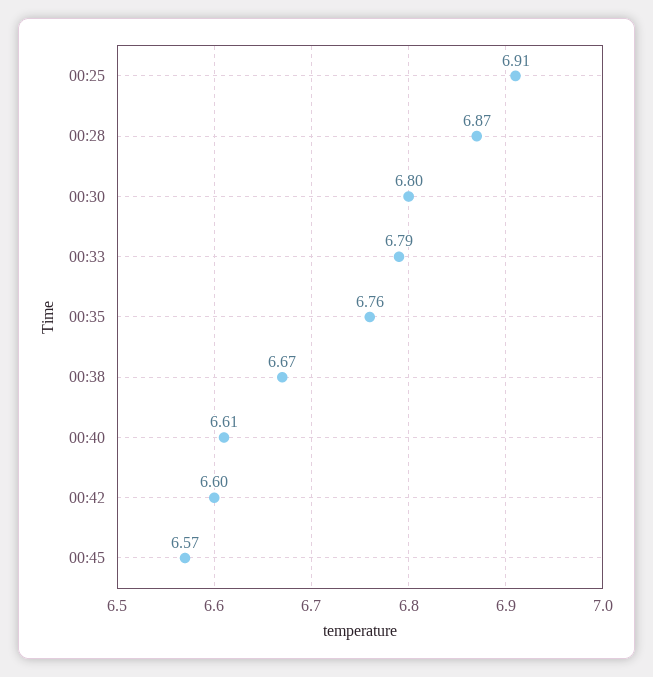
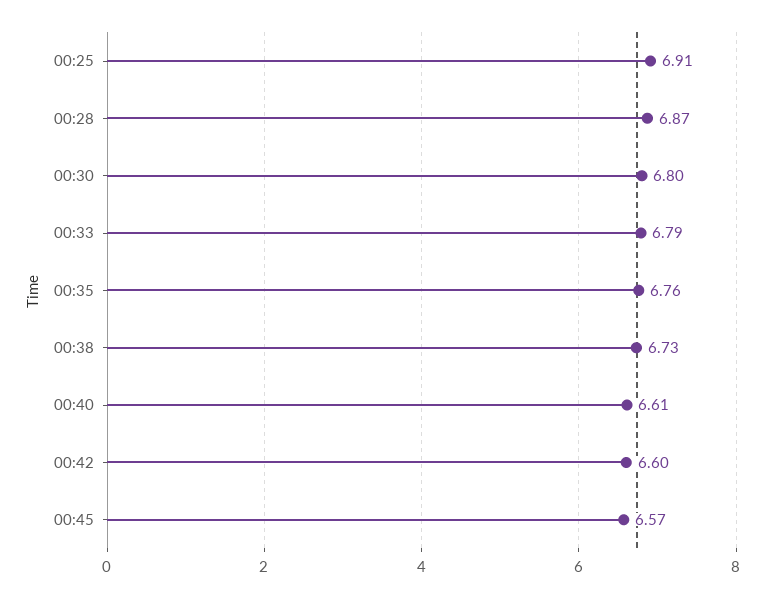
  {
    "00:25": 6.91,
    "00:28": 6.87,
    "00:30": 6.8,
    "00:33": 6.79,
    "00:35": 6.76,
-   "00:38": 6.67,
+   "00:38": 6.73,
    "00:40": 6.61,
    "00:42": 6.6,
    "00:45": 6.57
  }

